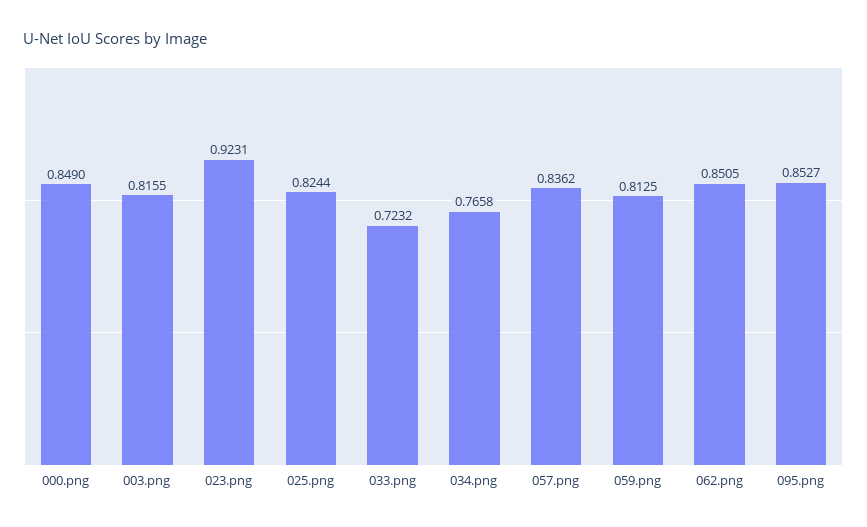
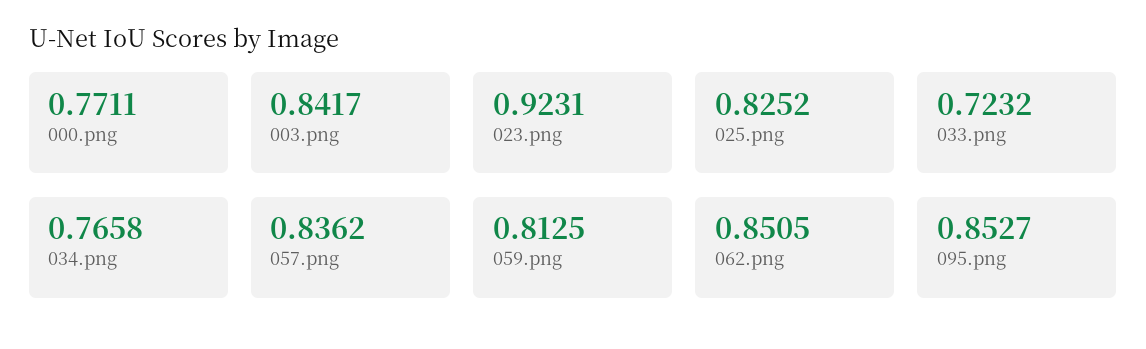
  {
-   "000.png": 0.849,
+   "000.png": 0.7711,
-   "003.png": 0.8155,
+   "003.png": 0.8417,
    "023.png": 0.9231,
-   "025.png": 0.8244,
+   "025.png": 0.8252,
    "033.png": 0.7232,
    "034.png": 0.7658,
    "057.png": 0.8362,
    "059.png": 0.8125,
    "062.png": 0.8505,
    "095.png": 0.8527
  }

